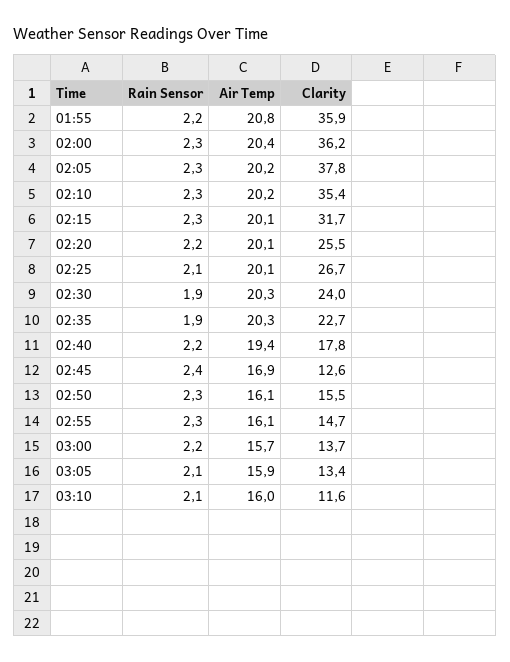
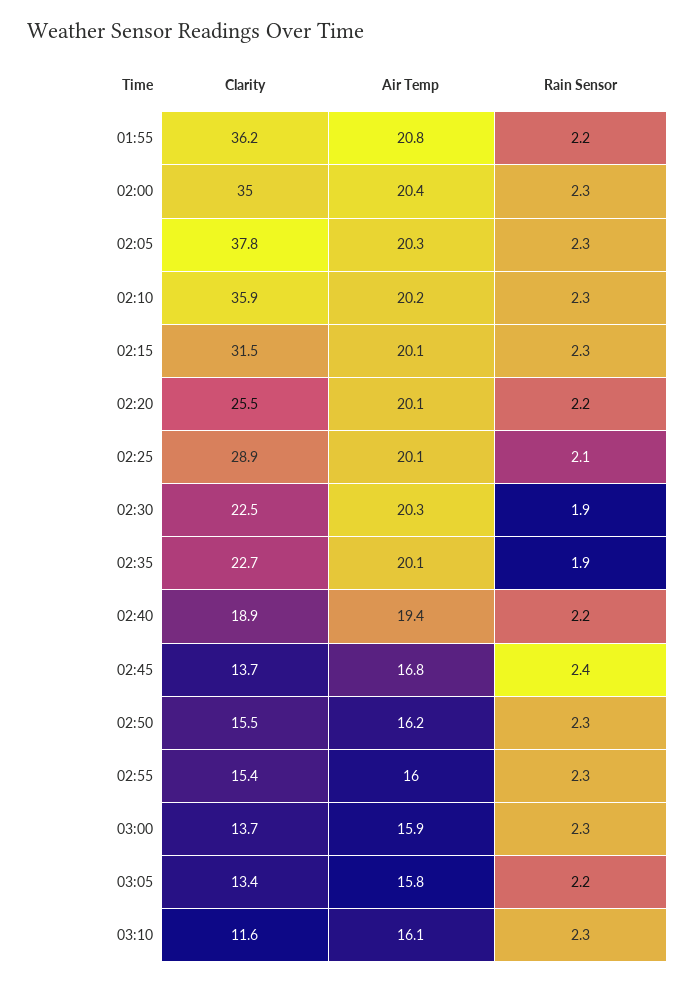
  {
    "Rain Sensor": {
      "01:55": 2.2,
      "02:00": 2.3,
      "02:05": 2.3,
      "02:10": 2.3,
      "02:15": 2.3,
      "02:20": 2.2,
      "02:25": 2.1,
      "02:30": 1.9,
      "02:35": 1.9,
      "02:40": 2.2,
      "02:45": 2.4,
      "02:50": 2.3,
      "02:55": 2.3,
-     "03:00": 2.2,
+     "03:00": 2.3,
-     "03:05": 2.1,
+     "03:05": 2.2,
-     "03:10": 2.1
+     "03:10": 2.3
    },
    "Air Temp": {
      "01:55": 20.8,
      "02:00": 20.4,
-     "02:05": 20.2,
+     "02:05": 20.3,
      "02:10": 20.2,
      "02:15": 20.1,
      "02:20": 20.1,
      "02:25": 20.1,
      "02:30": 20.3,
-     "02:35": 20.3,
+     "02:35": 20.1,
      "02:40": 19.4,
-     "02:45": 16.9,
+     "02:45": 16.8,
-     "02:50": 16.1,
+     "02:50": 16.2,
-     "02:55": 16.1,
+     "02:55": 16,
-     "03:00": 15.7,
+     "03:00": 15.9,
-     "03:05": 15.9,
+     "03:05": 15.8,
-     "03:10": 16
+     "03:10": 16.1
    },
    "Clarity": {
-     "01:55": 35.9,
+     "01:55": 36.2,
-     "02:00": 36.2,
+     "02:00": 35,
      "02:05": 37.8,
-     "02:10": 35.4,
+     "02:10": 35.9,
-     "02:15": 31.7,
+     "02:15": 31.5,
      "02:20": 25.5,
-     "02:25": 26.7,
+     "02:25": 28.9,
-     "02:30": 24,
+     "02:30": 22.5,
      "02:35": 22.7,
-     "02:40": 17.8,
+     "02:40": 18.9,
-     "02:45": 12.6,
+     "02:45": 13.7,
      "02:50": 15.5,
-     "02:55": 14.7,
+     "02:55": 15.4,
      "03:00": 13.7,
      "03:05": 13.4,
      "03:10": 11.6
    }
  }

